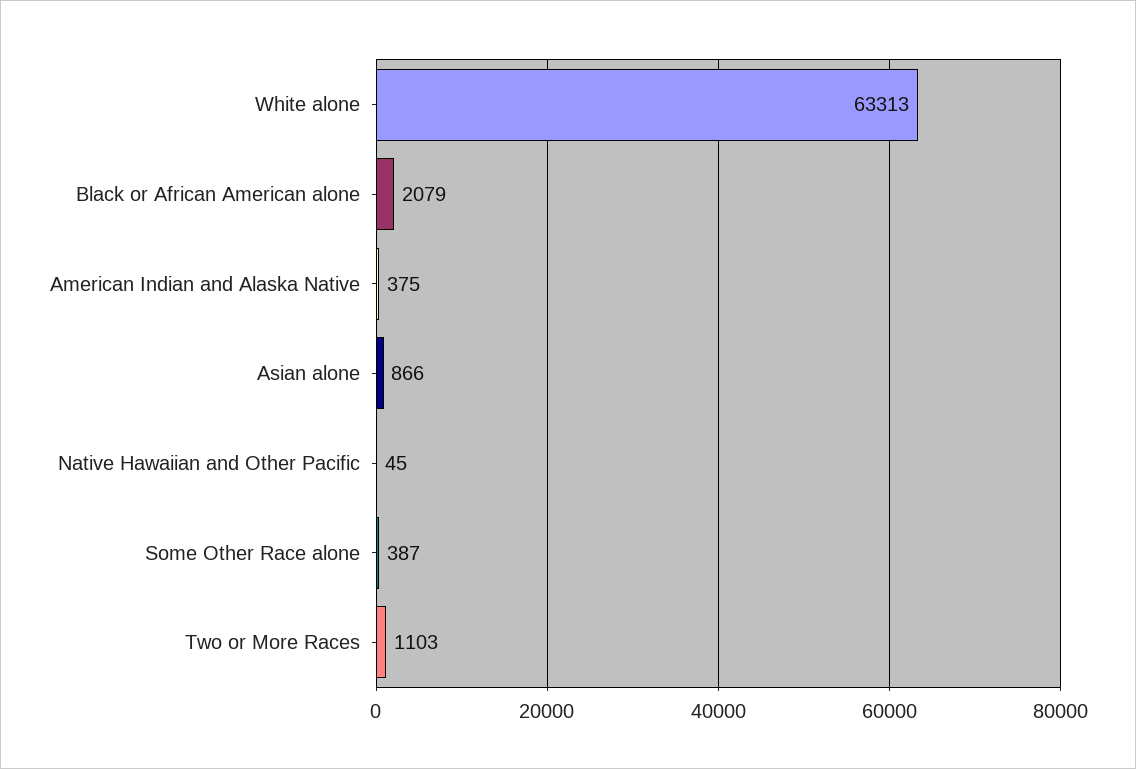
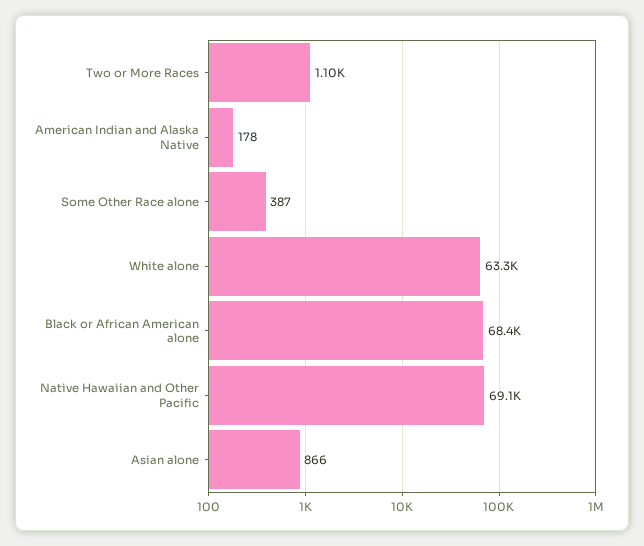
  {
    "White alone": 63313,
-   "Black or African American alone": 2079,
+   "Black or African American alone": 68400,
-   "American Indian and Alaska Native": 375,
+   "American Indian and Alaska Native": 178,
    "Asian alone": 866,
-   "Native Hawaiian and Other Pacific": 45,
+   "Native Hawaiian and Other Pacific": 69100,
    "Some Other Race alone": 387,
    "Two or More Races": 1103
  }

